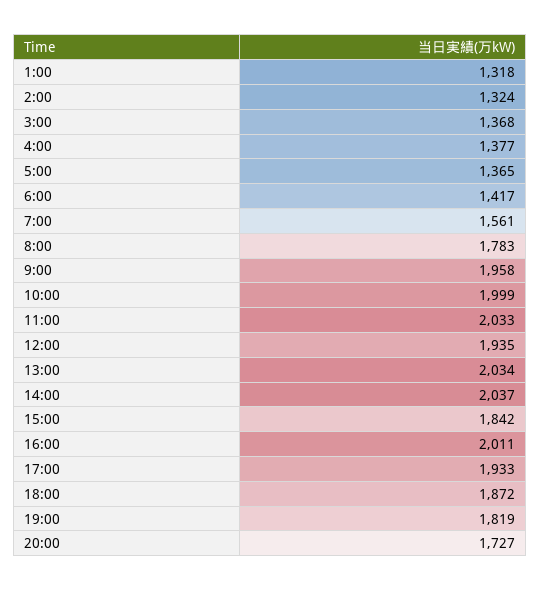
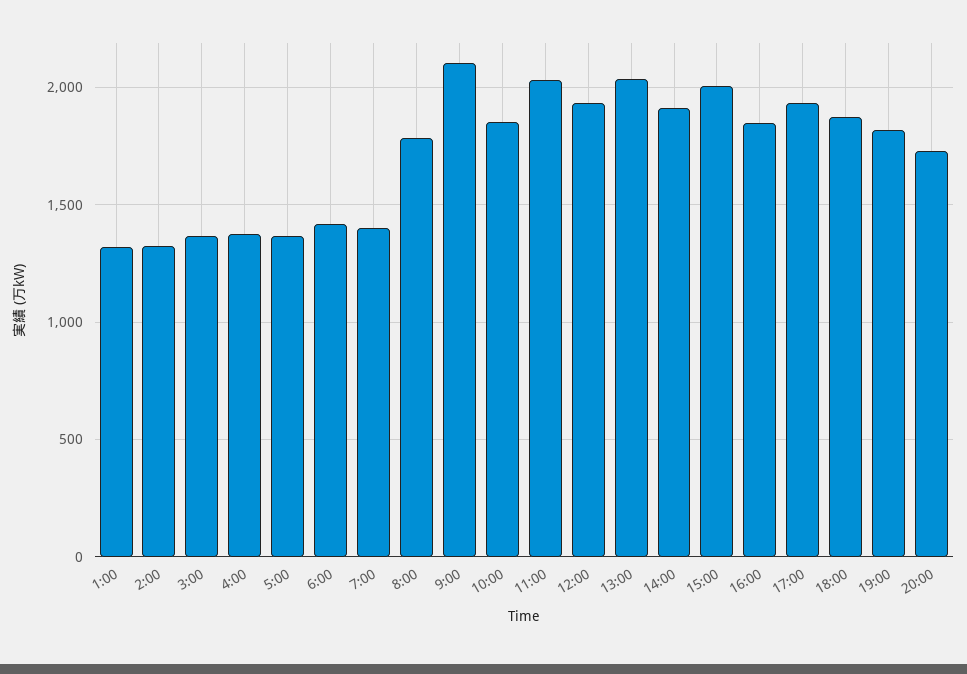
  {
    "1:00": 1318,
    "2:00": 1324,
    "3:00": 1368,
    "4:00": 1377,
    "5:00": 1365,
    "6:00": 1417,
-   "7:00": 1561,
+   "7:00": 1400,
    "8:00": 1783,
-   "9:00": 1958,
+   "9:00": 2100,
-   "10:00": 1999,
+   "10:00": 1850,
    "11:00": 2033,
    "12:00": 1935,
    "13:00": 2034,
-   "14:00": 2037,
+   "14:00": 1900,
-   "15:00": 1842,
+   "15:00": 2000,
-   "16:00": 2011,
+   "16:00": 1850,
    "17:00": 1933,
    "18:00": 1872,
    "19:00": 1819,
    "20:00": 1727
  }

